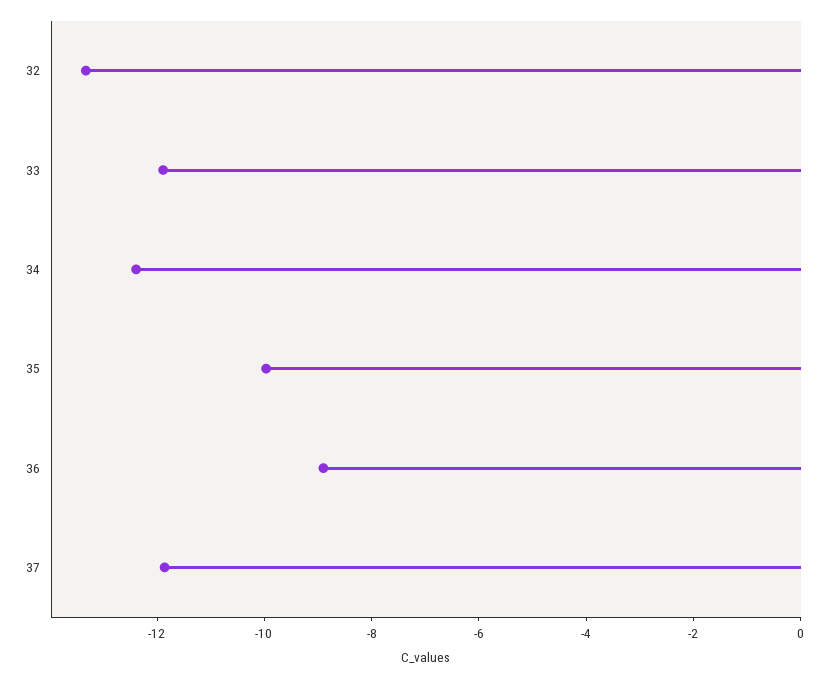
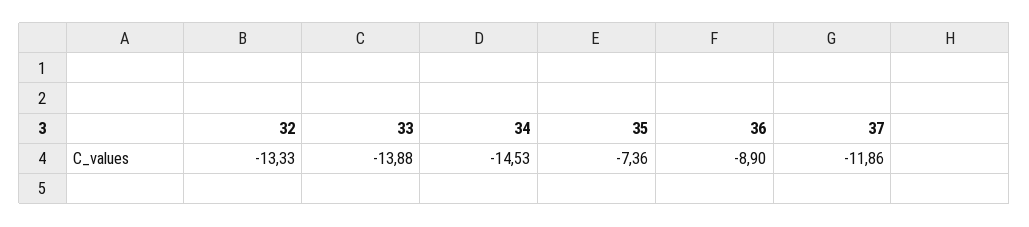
  {
    "32": -13.33,
-   "33": -12,
+   "33": -13.88,
-   "34": -12.5,
+   "34": -14.53,
-   "35": -10,
+   "35": -7.36,
    "36": -8.9,
    "37": -11.86
  }

